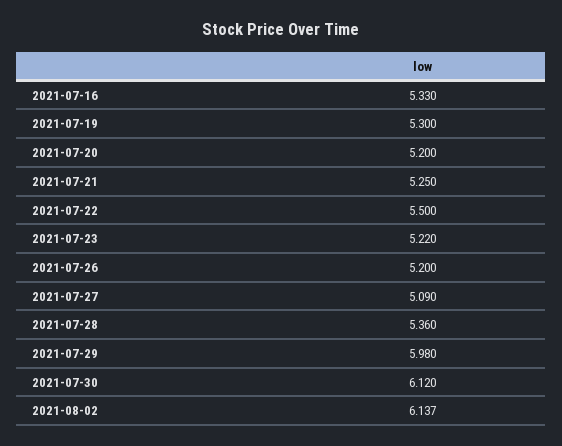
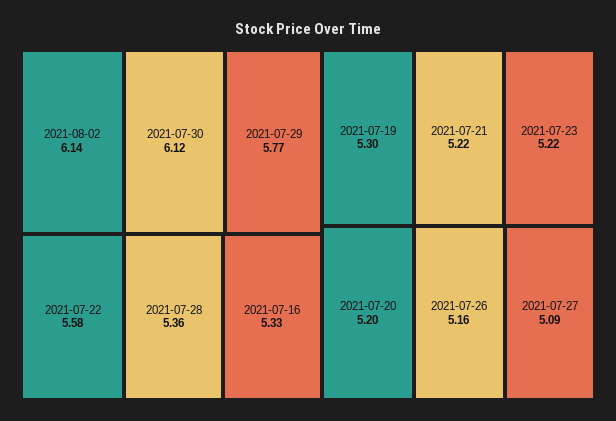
  {
    "2021-07-16": 5.33,
    "2021-07-19": 5.3,
    "2021-07-20": 5.2,
-   "2021-07-21": 5.25,
+   "2021-07-21": 5.22,
-   "2021-07-22": 5.5,
+   "2021-07-22": 5.58,
    "2021-07-23": 5.22,
-   "2021-07-26": 5.2,
+   "2021-07-26": 5.16,
    "2021-07-27": 5.09,
    "2021-07-28": 5.36,
-   "2021-07-29": 5.98,
+   "2021-07-29": 5.77,
    "2021-07-30": 6.12,
    "2021-08-02": 6.137
  }

